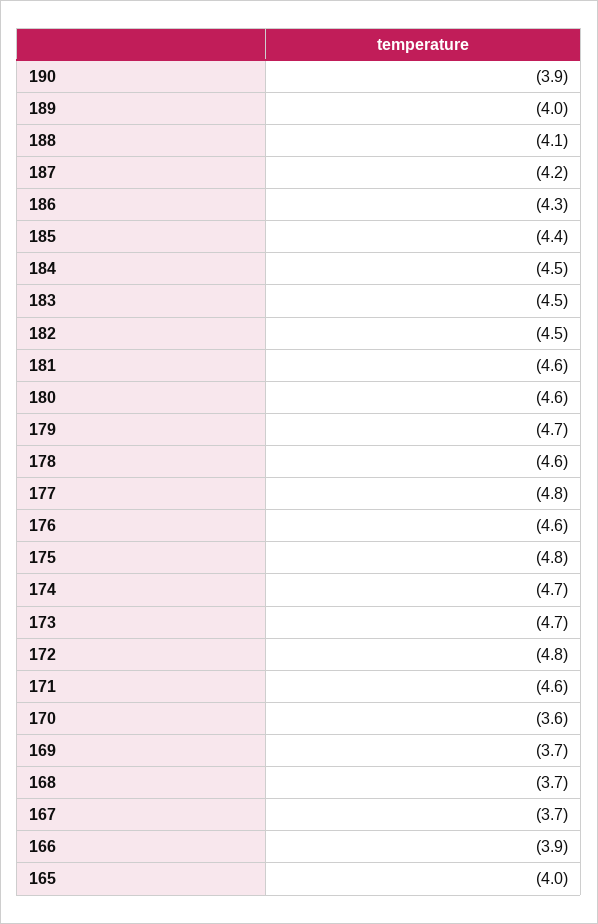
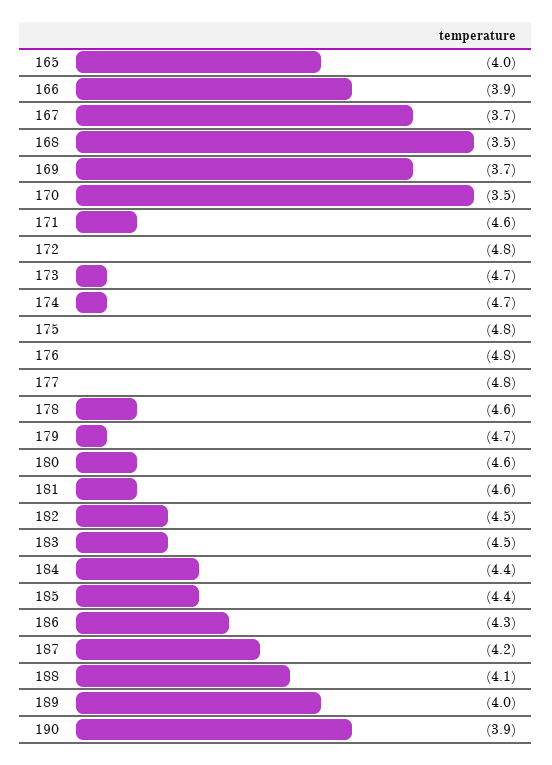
  {
    "190": -3.9,
    "189": -4,
    "188": -4.1,
    "187": -4.2,
    "186": -4.3,
    "185": -4.4,
-   "184": -4.5,
+   "184": -4.4,
    "183": -4.5,
    "182": -4.5,
    "181": -4.6,
    "180": -4.6,
    "179": -4.7,
    "178": -4.6,
    "177": -4.8,
-   "176": -4.6,
+   "176": -4.8,
    "175": -4.8,
    "174": -4.7,
    "173": -4.7,
    "172": -4.8,
    "171": -4.6,
-   "170": -3.6,
+   "170": -3.5,
    "169": -3.7,
-   "168": -3.7,
+   "168": -3.5,
    "167": -3.7,
    "166": -3.9,
    "165": -4
  }

